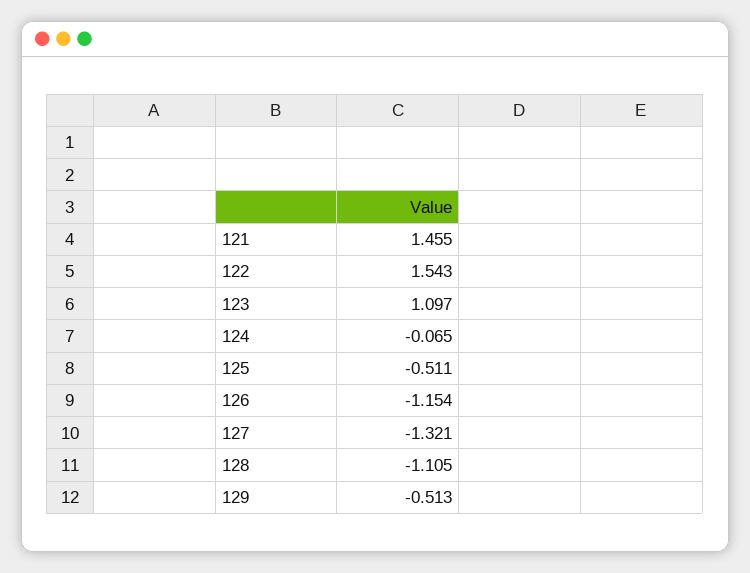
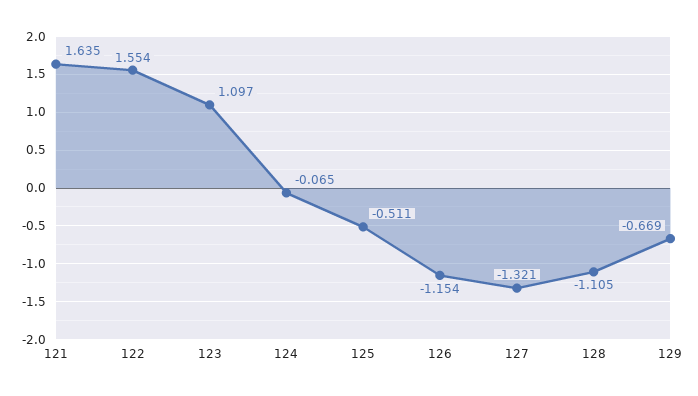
  {
-   "121": 1.455,
+   "121": 1.635,
-   "122": 1.543,
+   "122": 1.554,
    "123": 1.097,
    "124": -0.065,
    "125": -0.511,
    "126": -1.154,
    "127": -1.321,
    "128": -1.105,
-   "129": -0.513
+   "129": -0.669
  }

